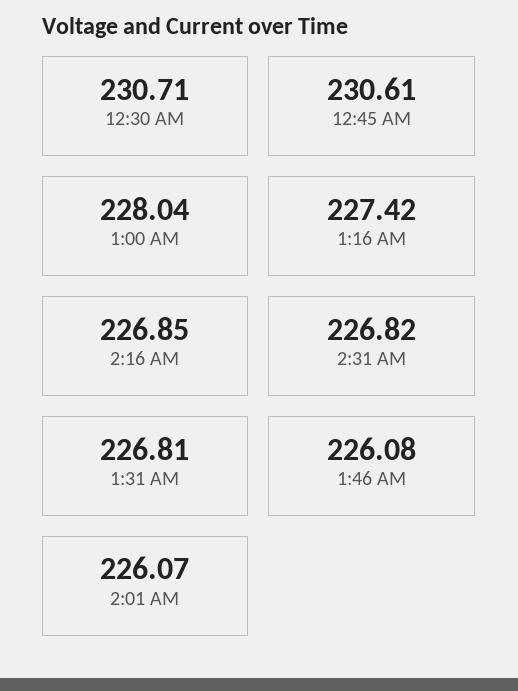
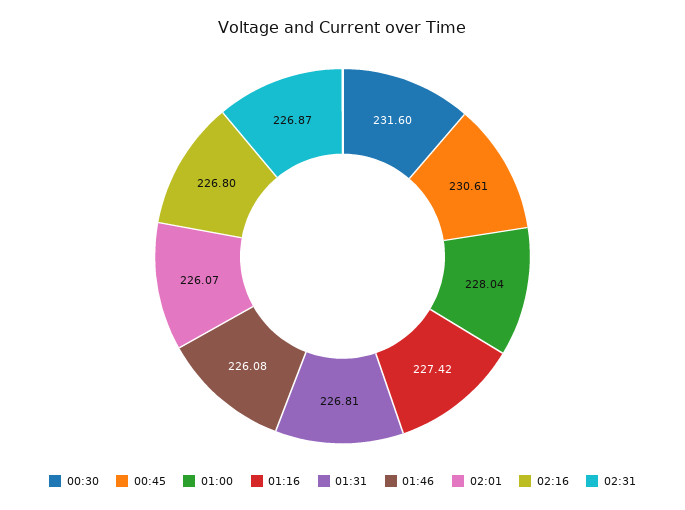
  {
-   "12:30 AM": 230.71,
+   "12:30 AM": 231.6,
    "12:45 AM": 230.61,
    "1:00 AM": 228.04,
    "1:16 AM": 227.42,
-   "2:16 AM": 226.85,
+   "2:16 AM": 226.8,
-   "2:31 AM": 226.82,
+   "2:31 AM": 226.87,
    "1:31 AM": 226.81,
    "1:46 AM": 226.08,
    "2:01 AM": 226.07
  }

